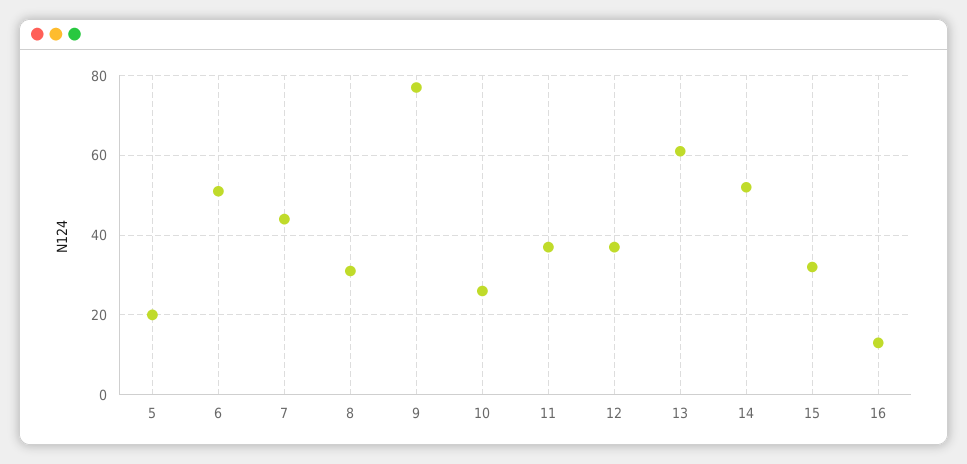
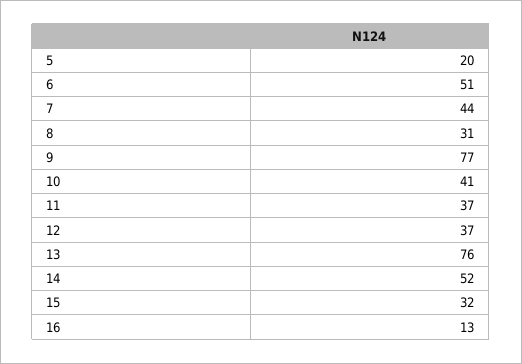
  {
    "5": 20,
    "6": 51,
    "7": 44,
    "8": 31,
    "9": 77,
-   "10": 25,
+   "10": 41,
    "11": 37,
    "12": 37,
-   "13": 60,
+   "13": 76,
    "14": 52,
    "15": 32,
    "16": 13
  }

